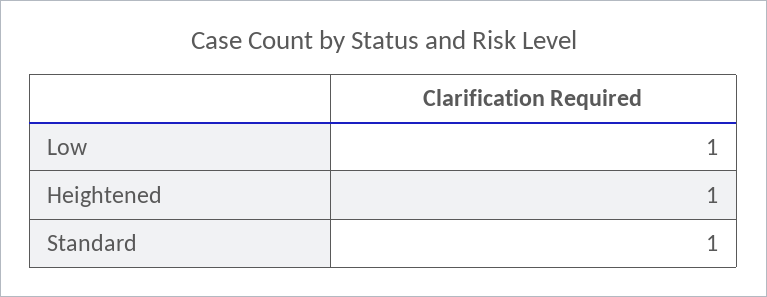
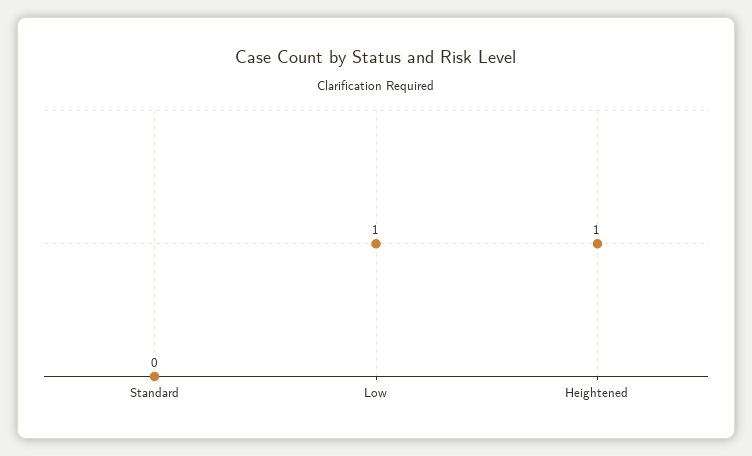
  {
    "Low": 1,
    "Heightened": 1,
-   "Standard": 1
+   "Standard": 0
  }

